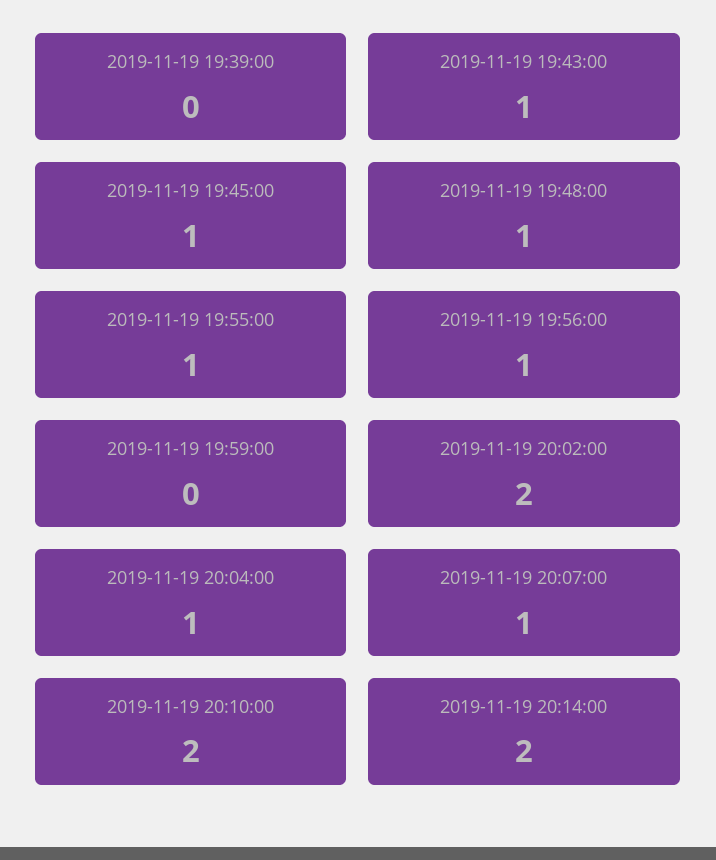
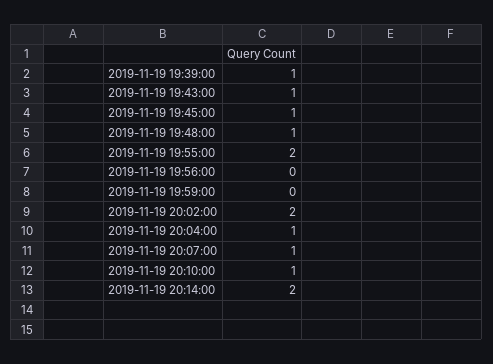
  {
-   "2019-11-19 19:39:00": 0,
+   "2019-11-19 19:39:00": 1,
    "2019-11-19 19:43:00": 1,
    "2019-11-19 19:45:00": 1,
    "2019-11-19 19:48:00": 1,
-   "2019-11-19 19:55:00": 1,
+   "2019-11-19 19:55:00": 2,
-   "2019-11-19 19:56:00": 1,
+   "2019-11-19 19:56:00": 0,
    "2019-11-19 19:59:00": 0,
    "2019-11-19 20:02:00": 2,
    "2019-11-19 20:04:00": 1,
    "2019-11-19 20:07:00": 1,
-   "2019-11-19 20:10:00": 2,
+   "2019-11-19 20:10:00": 1,
    "2019-11-19 20:14:00": 2
  }

